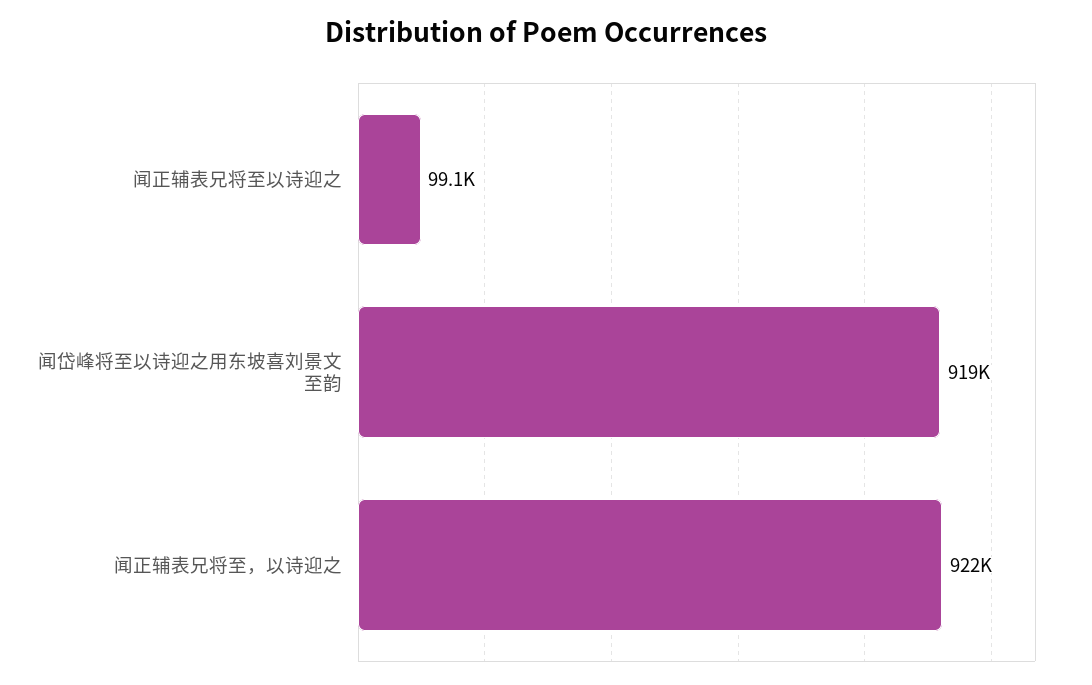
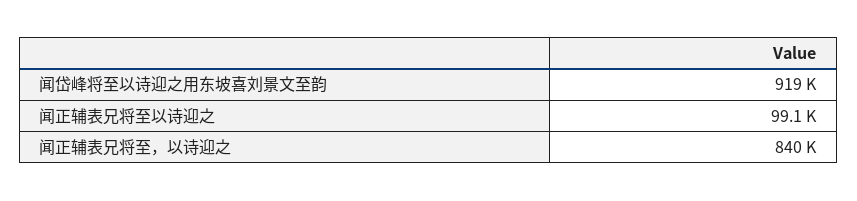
  {
    "闻正辅表兄将至以诗迎之": 99100,
    "闻岱峰将至以诗迎之用东坡喜刘景文至韵": 919000,
-   "闻正辅表兄将至，以诗迎之": 922000
+   "闻正辅表兄将至，以诗迎之": 840000
  }

